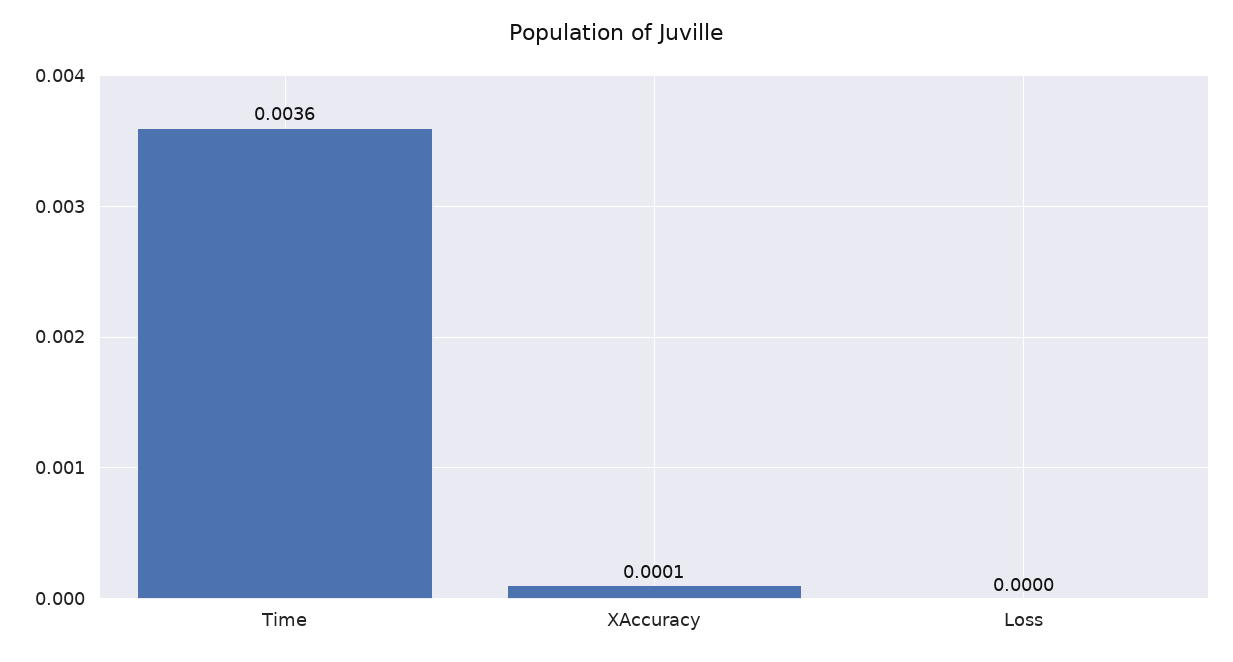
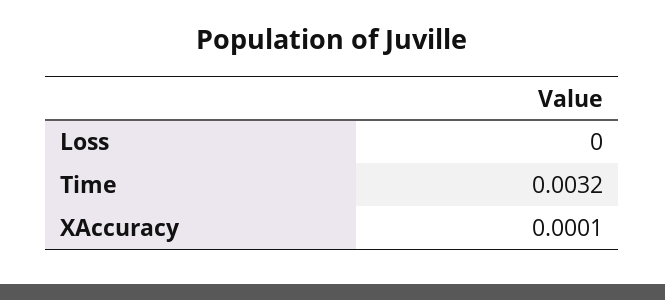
  {
-   "Time": 0.0036,
+   "Time": 0.0032,
    "XAccuracy": 0.0001,
    "Loss": 0
  }

